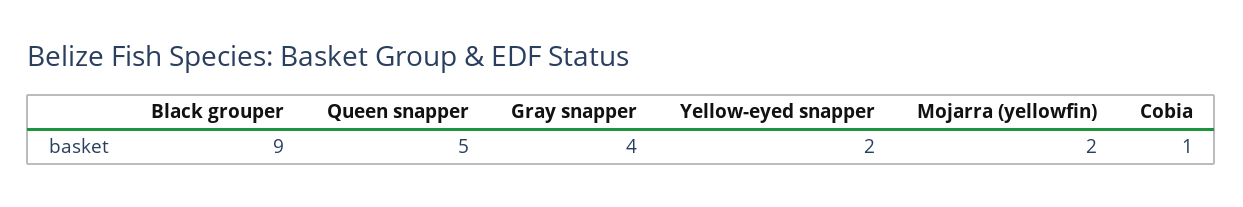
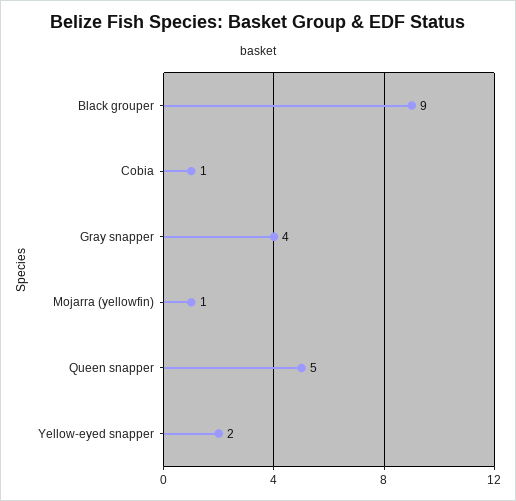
  {
    "Black grouper": 9,
    "Queen snapper": 5,
    "Gray snapper": 4,
    "Yellow-eyed snapper": 2,
-   "Mojarra (yellowfin)": 2,
+   "Mojarra (yellowfin)": 1,
    "Cobia": 1
  }

